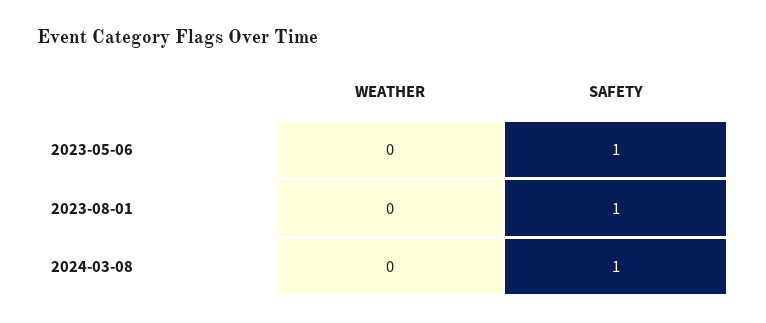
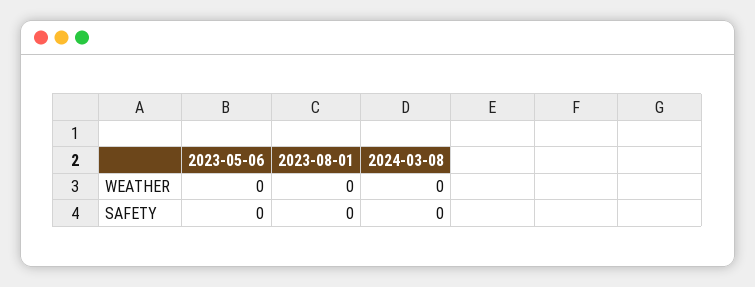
  {
    "WEATHER": {
      "2023-05-06": 0,
      "2023-08-01": 0,
      "2024-03-08": 0
    },
    "SAFETY": {
-     "2023-05-06": 1,
+     "2023-05-06": 0,
-     "2023-08-01": 1,
+     "2023-08-01": 0,
-     "2024-03-08": 1
+     "2024-03-08": 0
    }
  }

